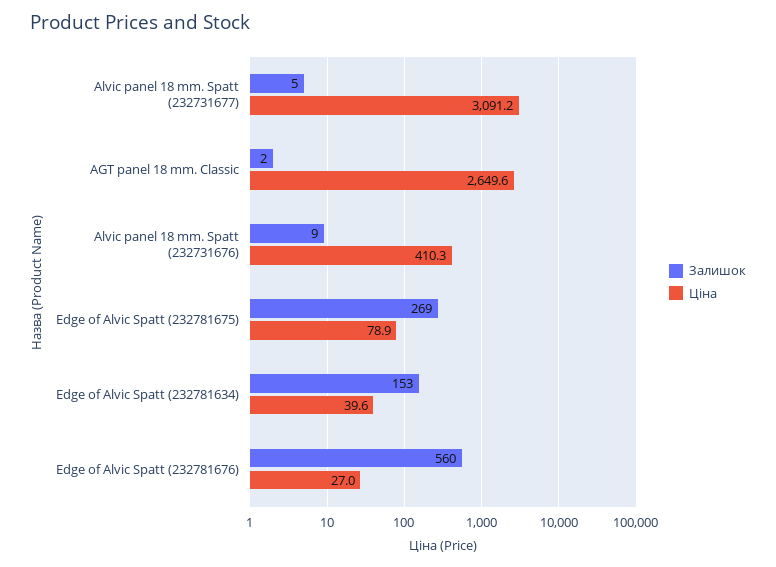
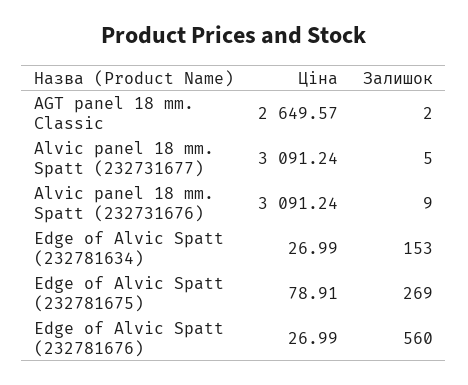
  {
    "Залишок": {
      "Alvic panel 18 mm. Spatt (232731677)": 5,
      "AGT panel 18 mm. Classic": 2,
      "Alvic panel 18 mm. Spatt (232731676)": 9,
      "Edge of Alvic Spatt (232781675)": 269,
      "Edge of Alvic Spatt (232781634)": 153,
      "Edge of Alvic Spatt (232781676)": 560
    },
    "Ціна": {
      "Alvic panel 18 mm. Spatt (232731677)": 3091.24,
      "AGT panel 18 mm. Classic": 2649.57,
-     "Alvic panel 18 mm. Spatt (232731676)": 410.3,
+     "Alvic panel 18 mm. Spatt (232731676)": 3091.24,
      "Edge of Alvic Spatt (232781675)": 78.91,
-     "Edge of Alvic Spatt (232781634)": 39.6,
+     "Edge of Alvic Spatt (232781634)": 26.99,
      "Edge of Alvic Spatt (232781676)": 26.99
    }
  }

